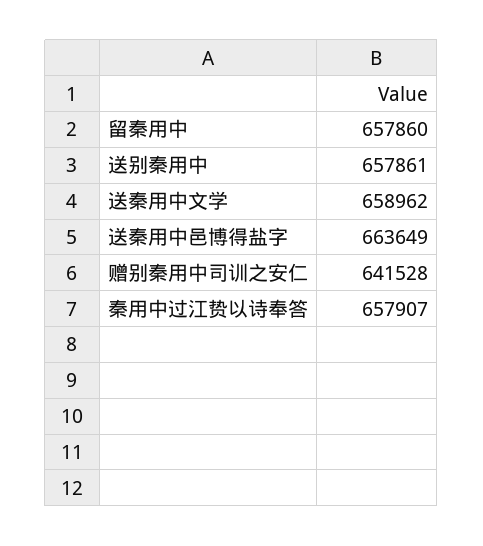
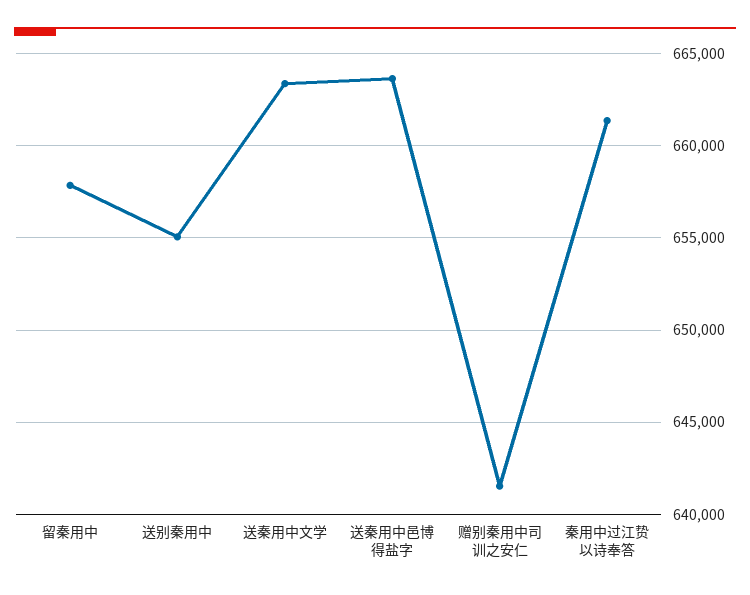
  {
    "留秦用中": 657860,
-   "送别秦用中": 657861,
+   "送别秦用中": 655000,
-   "送秦用中文学": 658962,
+   "送秦用中文学": 663500,
    "送秦用中邑博得盐字": 663649,
    "赠别秦用中司训之安仁": 641528,
-   "秦用中过江贽以诗奉答": 657907
+   "秦用中过江贽以诗奉答": 661500
  }

